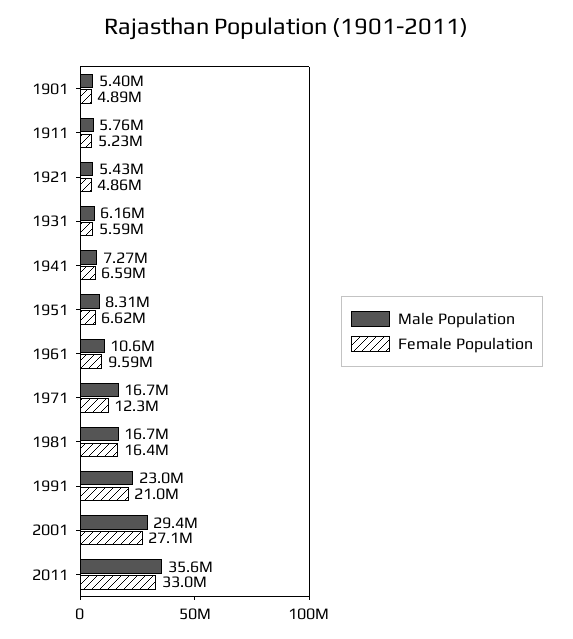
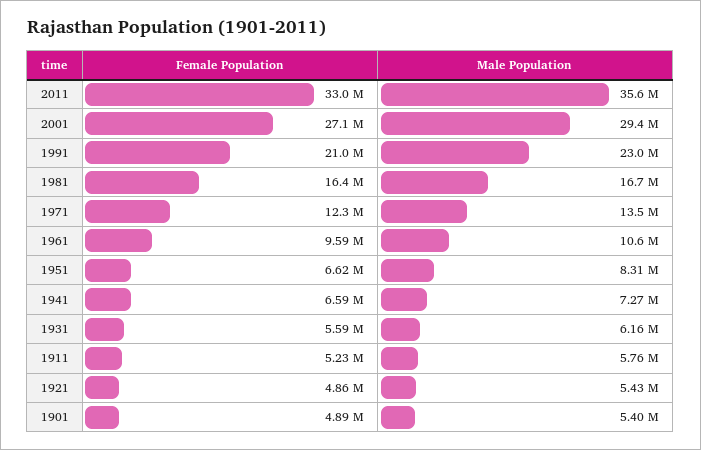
  {
    "Male Population": {
      "1901": 5400000,
      "1911": 5760000,
      "1921": 5430000,
      "1931": 6160000,
      "1941": 7270000,
      "1951": 8310000,
      "1961": 10600000,
-     "1971": 16700000,
+     "1971": 13500000,
      "1981": 16700000,
      "1991": 23000000,
      "2001": 29400000,
      "2011": 35600000
    },
    "Female Population": {
      "1901": 4890000,
      "1911": 5230000,
      "1921": 4860000,
      "1931": 5590000,
      "1941": 6590000,
      "1951": 6620000,
      "1961": 9590000,
      "1971": 12300000,
      "1981": 16400000,
      "1991": 21000000,
      "2001": 27100000,
      "2011": 33000000
    }
  }

